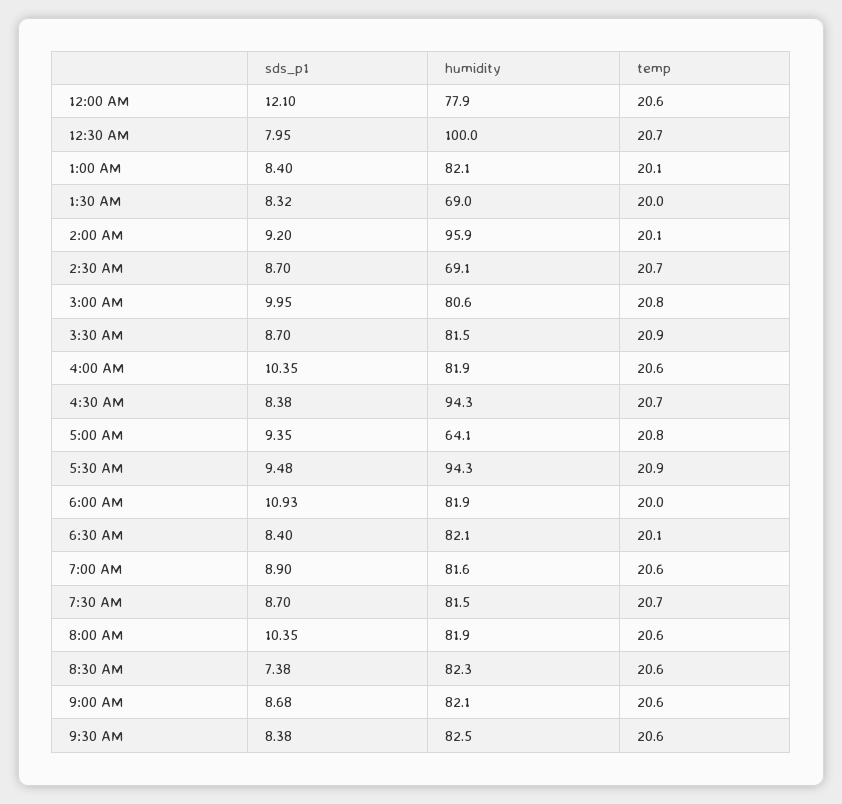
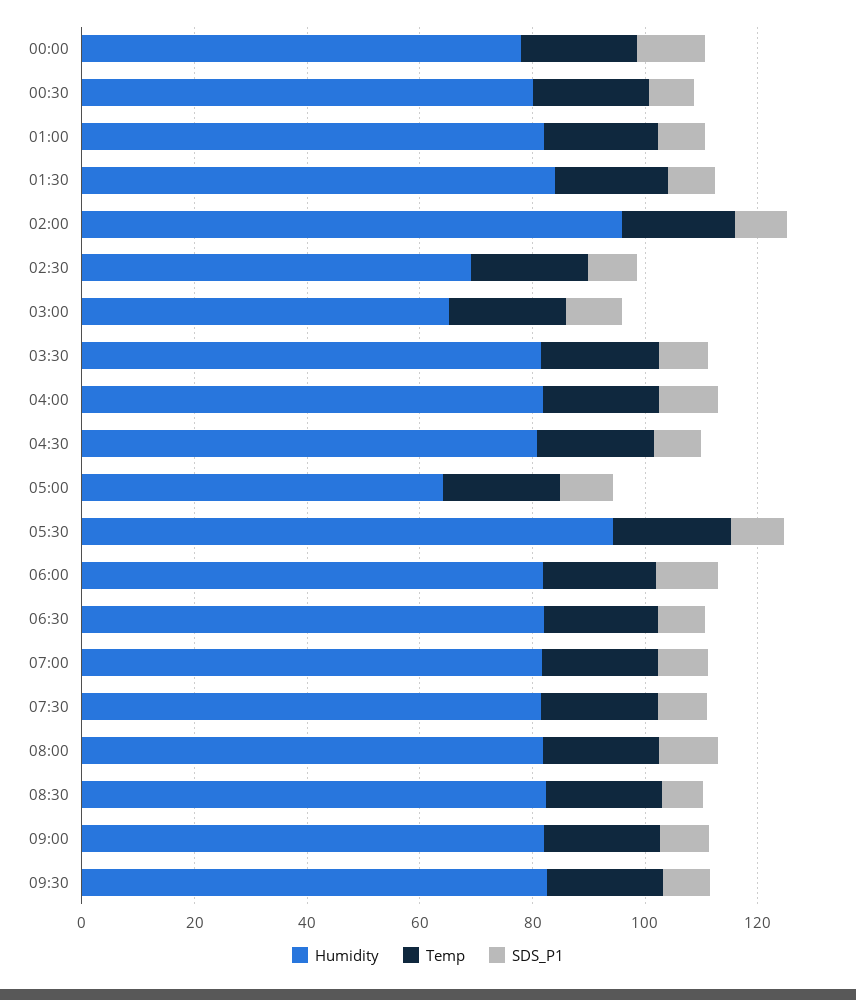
  {
    "sds_p1": {
      "12:00 AM": 12.1,
      "12:30 AM": 7.95,
      "1:00 AM": 8.4,
      "1:30 AM": 8.32,
      "2:00 AM": 9.2,
      "2:30 AM": 8.7,
      "3:00 AM": 9.95,
      "3:30 AM": 8.7,
      "4:00 AM": 10.35,
      "4:30 AM": 8.38,
      "5:00 AM": 9.35,
      "5:30 AM": 9.48,
      "6:00 AM": 10.93,
      "6:30 AM": 8.4,
      "7:00 AM": 8.9,
      "7:30 AM": 8.7,
      "8:00 AM": 10.35,
      "8:30 AM": 7.38,
      "9:00 AM": 8.68,
      "9:30 AM": 8.38
    },
    "humidity": {
      "12:00 AM": 77.9,
-     "12:30 AM": 100,
+     "12:30 AM": 80,
      "1:00 AM": 82.1,
-     "1:30 AM": 69,
+     "1:30 AM": 85,
      "2:00 AM": 95.9,
      "2:30 AM": 69.1,
-     "3:00 AM": 80.6,
+     "3:00 AM": 65,
      "3:30 AM": 81.5,
      "4:00 AM": 81.9,
-     "4:30 AM": 94.3,
+     "4:30 AM": 80,
      "5:00 AM": 64.1,
      "5:30 AM": 94.3,
      "6:00 AM": 81.9,
      "6:30 AM": 82.1,
      "7:00 AM": 81.6,
      "7:30 AM": 81.5,
      "8:00 AM": 81.9,
      "8:30 AM": 82.3,
      "9:00 AM": 82.1,
      "9:30 AM": 82.5
    },
    "temp": {
      "12:00 AM": 20.6,
      "12:30 AM": 20.7,
      "1:00 AM": 20.1,
      "1:30 AM": 20,
      "2:00 AM": 20.1,
      "2:30 AM": 20.7,
      "3:00 AM": 20.8,
      "3:30 AM": 20.9,
      "4:00 AM": 20.6,
      "4:30 AM": 20.7,
      "5:00 AM": 20.8,
      "5:30 AM": 20.9,
      "6:00 AM": 20,
      "6:30 AM": 20.1,
      "7:00 AM": 20.6,
      "7:30 AM": 20.7,
      "8:00 AM": 20.6,
      "8:30 AM": 20.6,
      "9:00 AM": 20.6,
      "9:30 AM": 20.6
    }
  }

